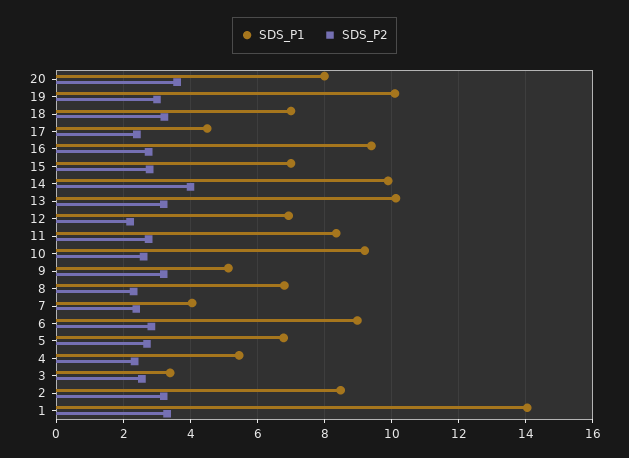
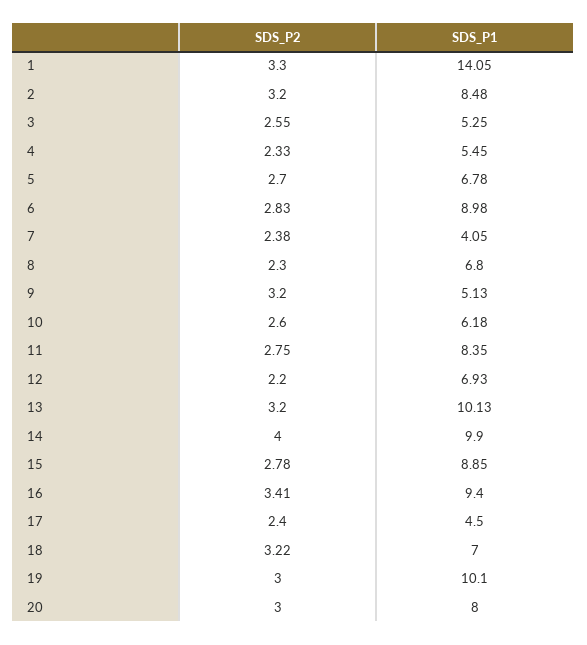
  {
    "SDS_P1": {
      "20": 8,
      "19": 10.1,
      "18": 7,
      "17": 4.5,
      "16": 9.4,
-     "15": 7,
+     "15": 8.85,
      "14": 9.9,
      "13": 10.13,
      "12": 6.93,
      "11": 8.35,
-     "10": 9.2,
+     "10": 6.18,
      "9": 5.13,
      "8": 6.8,
      "7": 4.05,
      "6": 8.98,
      "5": 6.78,
      "4": 5.45,
-     "3": 3.4,
+     "3": 5.25,
      "2": 8.48,
      "1": 14.05
    },
    "SDS_P2": {
-     "20": 3.6,
+     "20": 3,
      "19": 3,
      "18": 3.22,
      "17": 2.4,
-     "16": 2.8,
+     "16": 3.41,
      "15": 2.78,
      "14": 4,
      "13": 3.2,
      "12": 2.2,
      "11": 2.75,
      "10": 2.6,
      "9": 3.2,
      "8": 2.3,
      "7": 2.38,
      "6": 2.83,
      "5": 2.7,
      "4": 2.33,
      "3": 2.55,
      "2": 3.2,
      "1": 3.3
    }
  }

